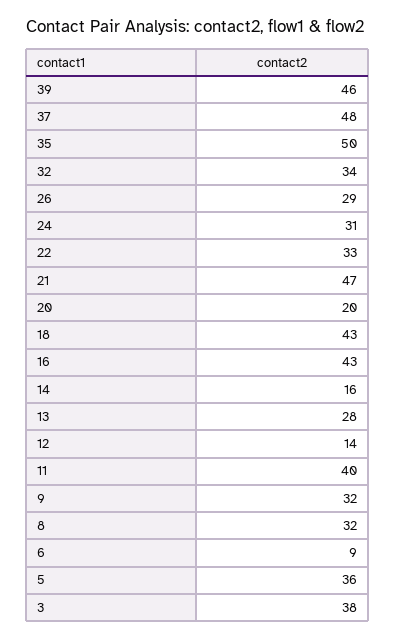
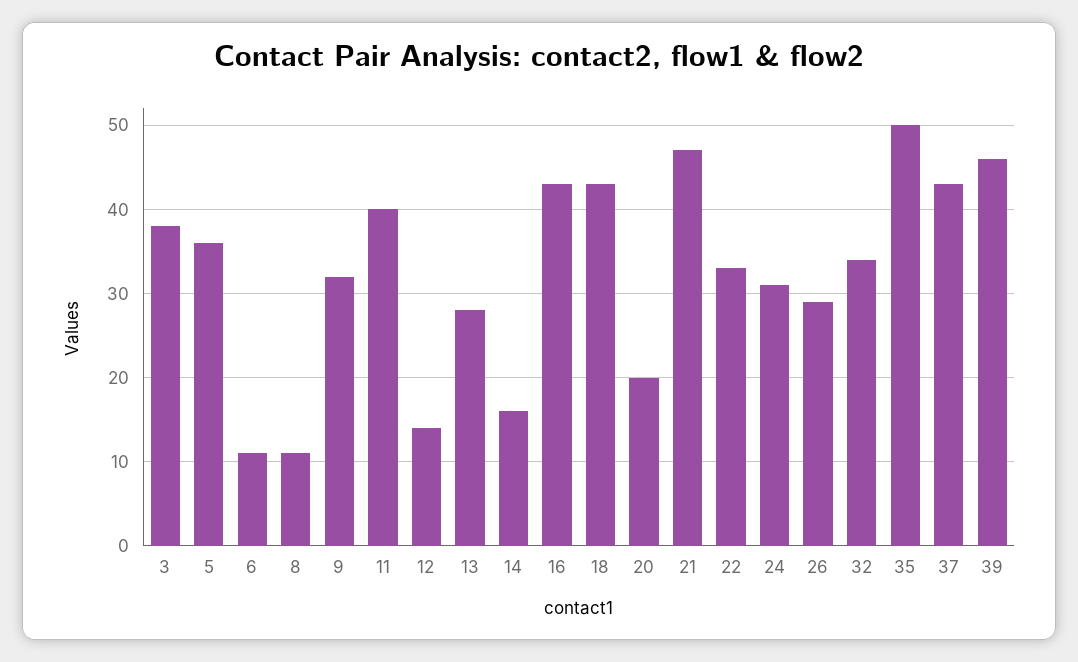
  {
    "39": 46,
-   "37": 48,
+   "37": 43,
    "35": 50,
    "32": 34,
    "26": 29,
    "24": 31,
    "22": 33,
    "21": 47,
    "20": 20,
    "18": 43,
    "16": 43,
    "14": 16,
    "13": 28,
    "12": 14,
    "11": 40,
    "9": 32,
-   "8": 32,
+   "8": 11,
-   "6": 9,
+   "6": 11,
    "5": 36,
    "3": 38
  }

